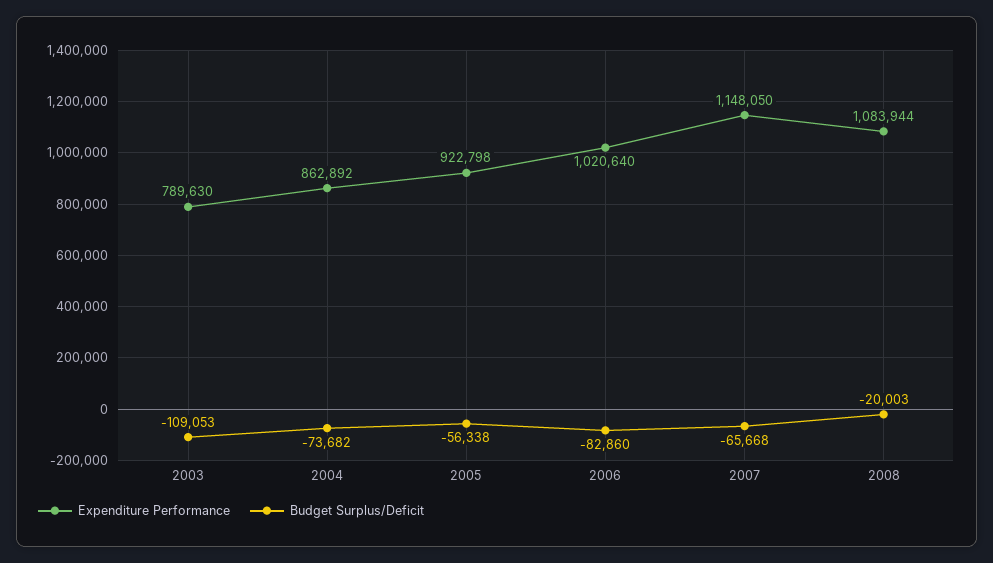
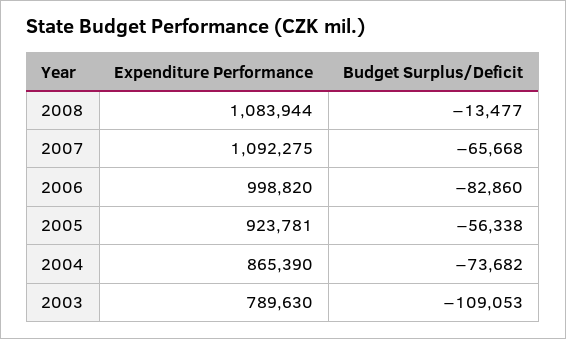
  {
    "Expenditure Performance": {
      "2003": 789630,
-     "2004": 862892,
+     "2004": 865390,
-     "2005": 922798,
+     "2005": 923781,
-     "2006": 1020640,
+     "2006": 998820,
-     "2007": 1148050,
+     "2007": 1092275,
      "2008": 1083944
    },
    "Budget Surplus/Deficit": {
      "2003": -109053,
      "2004": -73682,
      "2005": -56338,
      "2006": -82860,
      "2007": -65668,
-     "2008": -20003
+     "2008": -13477
    }
  }

